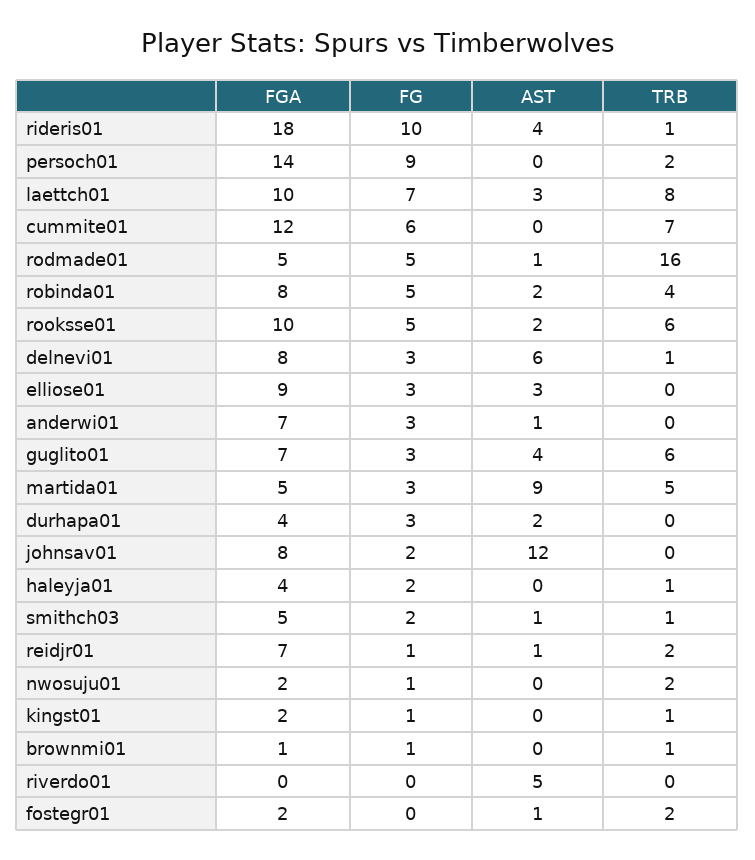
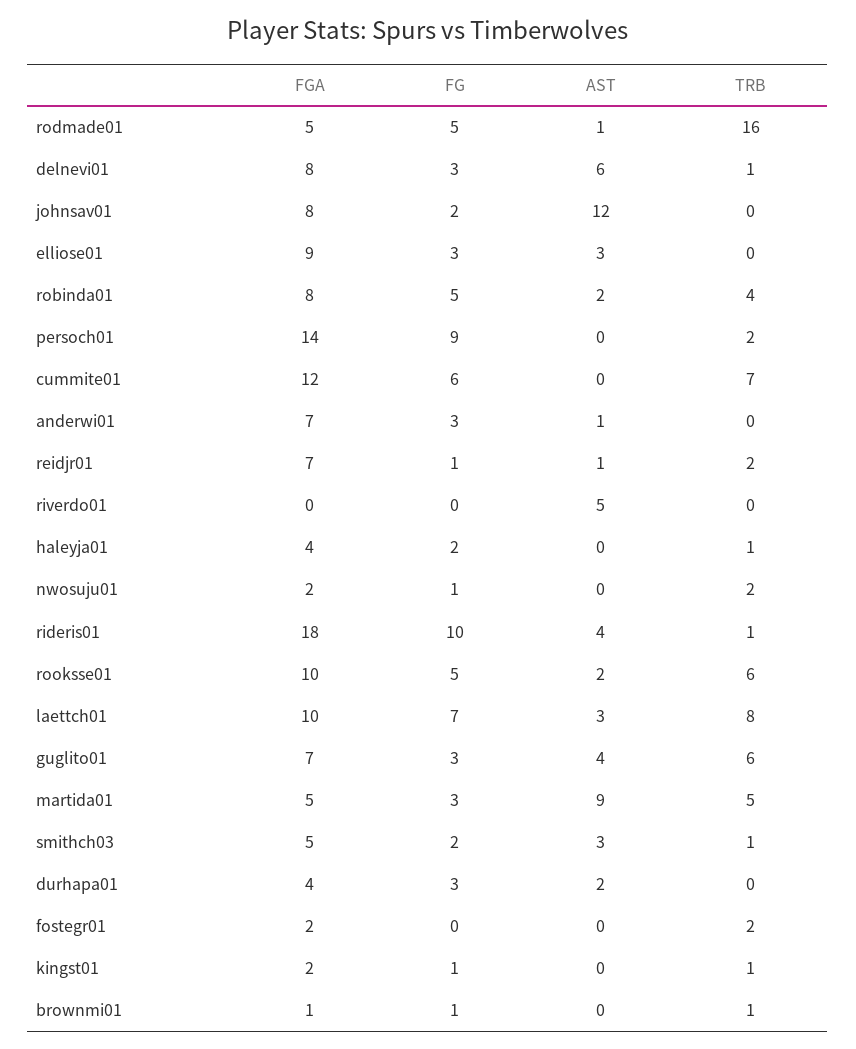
  {
    "FGA": {
      "rideris01": 18,
      "persoch01": 14,
      "laettch01": 10,
      "cummite01": 12,
      "rodmade01": 5,
      "robinda01": 8,
      "rooksse01": 10,
      "delnevi01": 8,
      "elliose01": 9,
      "anderwi01": 7,
      "guglito01": 7,
      "martida01": 5,
      "durhapa01": 4,
      "johnsav01": 8,
      "haleyja01": 4,
      "smithch03": 5,
      "reidjr01": 7,
      "nwosuju01": 2,
      "kingst01": 2,
      "brownmi01": 1,
      "riverdo01": 0,
      "fostegr01": 2
    },
    "FG": {
      "rideris01": 10,
      "persoch01": 9,
      "laettch01": 7,
      "cummite01": 6,
      "rodmade01": 5,
      "robinda01": 5,
      "rooksse01": 5,
      "delnevi01": 3,
      "elliose01": 3,
      "anderwi01": 3,
      "guglito01": 3,
      "martida01": 3,
      "durhapa01": 3,
      "johnsav01": 2,
      "haleyja01": 2,
      "smithch03": 2,
      "reidjr01": 1,
      "nwosuju01": 1,
      "kingst01": 1,
      "brownmi01": 1,
      "riverdo01": 0,
      "fostegr01": 0
    },
    "AST": {
      "rideris01": 4,
      "persoch01": 0,
      "laettch01": 3,
      "cummite01": 0,
      "rodmade01": 1,
      "robinda01": 2,
      "rooksse01": 2,
      "delnevi01": 6,
      "elliose01": 3,
      "anderwi01": 1,
      "guglito01": 4,
      "martida01": 9,
      "durhapa01": 2,
      "johnsav01": 12,
      "haleyja01": 0,
-     "smithch03": 1,
+     "smithch03": 3,
      "reidjr01": 1,
      "nwosuju01": 0,
      "kingst01": 0,
      "brownmi01": 0,
      "riverdo01": 5,
-     "fostegr01": 1
+     "fostegr01": 0
    },
    "TRB": {
      "rideris01": 1,
      "persoch01": 2,
      "laettch01": 8,
      "cummite01": 7,
      "rodmade01": 16,
      "robinda01": 4,
      "rooksse01": 6,
      "delnevi01": 1,
      "elliose01": 0,
      "anderwi01": 0,
      "guglito01": 6,
      "martida01": 5,
      "durhapa01": 0,
      "johnsav01": 0,
      "haleyja01": 1,
      "smithch03": 1,
      "reidjr01": 2,
      "nwosuju01": 2,
      "kingst01": 1,
      "brownmi01": 1,
      "riverdo01": 0,
      "fostegr01": 2
    }
  }

